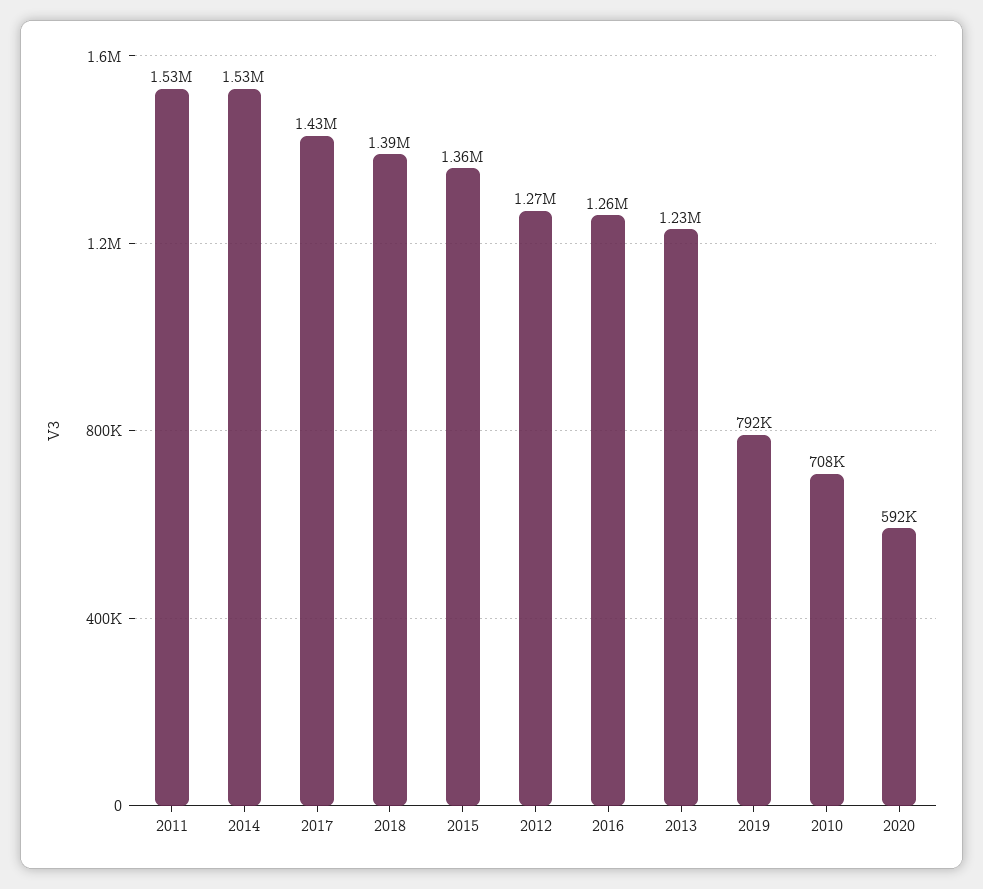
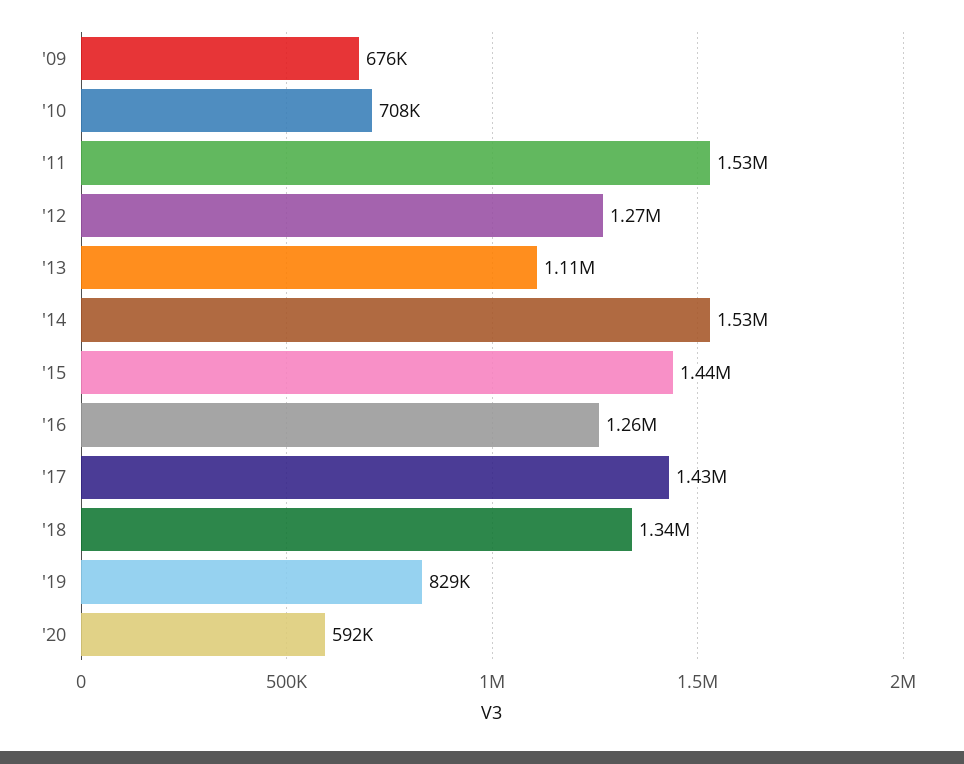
  {
    "2011": 1530000,
    "2014": 1530000,
    "2017": 1430000,
-   "2018": 1390000,
+   "2018": 1340000,
-   "2015": 1360000,
+   "2015": 1440000,
    "2012": 1270000,
    "2016": 1260000,
-   "2013": 1230000,
+   "2013": 1110000,
-   "2019": 792000,
+   "2019": 829000,
    "2010": 708000,
-   "2020": 592000
+   "2020": 592000,
+   "'09": 676000
  }

